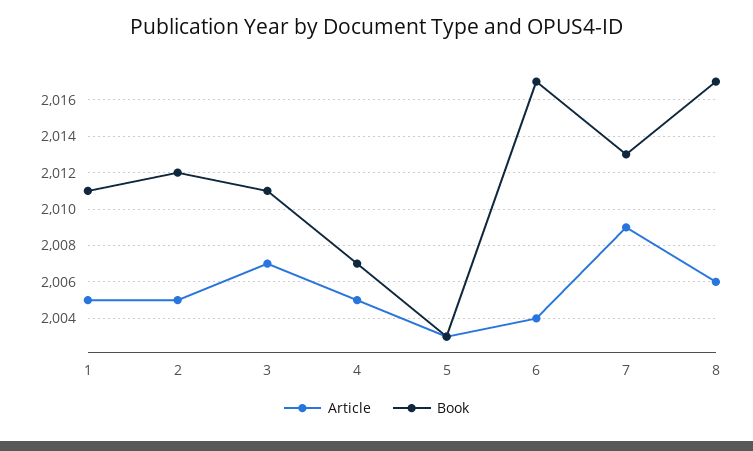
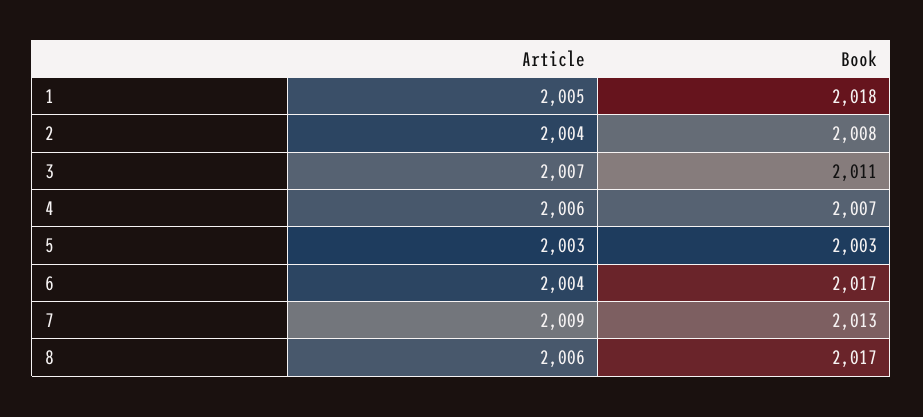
  {
    "Article": {
      "1": 2005,
-     "2": 2005,
+     "2": 2004,
      "3": 2007,
-     "4": 2005,
+     "4": 2006,
      "5": 2003,
      "6": 2004,
      "7": 2009,
      "8": 2006
    },
    "Book": {
-     "1": 2011,
+     "1": 2018,
-     "2": 2012,
+     "2": 2008,
      "3": 2011,
      "4": 2007,
      "5": 2003,
      "6": 2017,
      "7": 2013,
      "8": 2017
    }
  }

